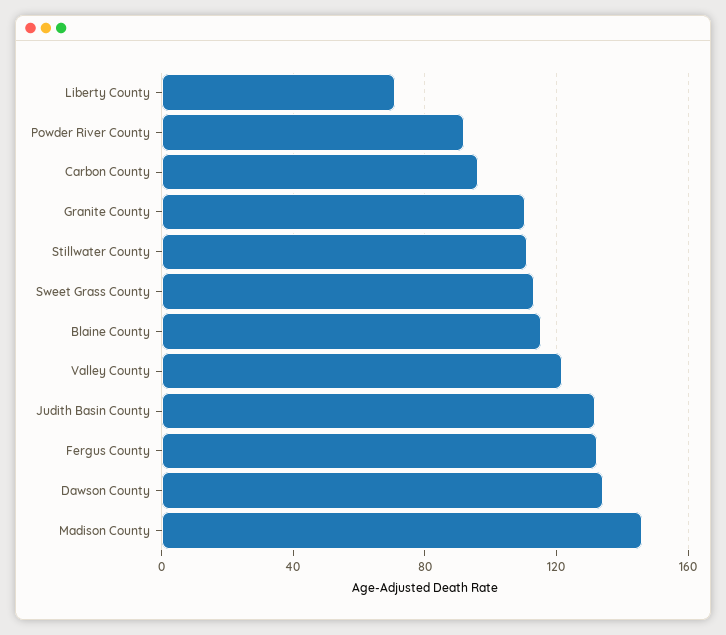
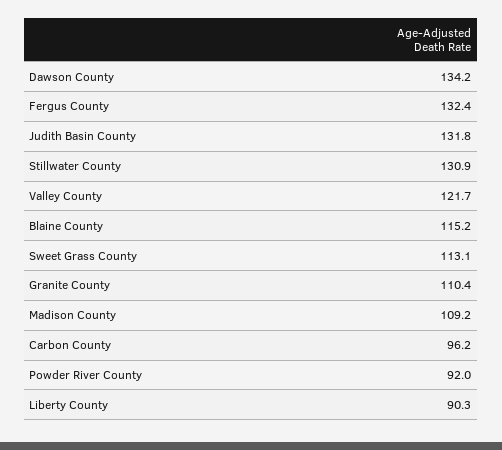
  {
-   "Liberty County": 70,
+   "Liberty County": 90.3,
    "Powder River County": 92,
    "Carbon County": 96.2,
    "Granite County": 110.4,
-   "Stillwater County": 110,
+   "Stillwater County": 130.9,
    "Sweet Grass County": 113.1,
    "Blaine County": 115.2,
    "Valley County": 121.7,
    "Judith Basin County": 131.8,
    "Fergus County": 132.4,
    "Dawson County": 134.2,
-   "Madison County": 145
+   "Madison County": 109.2
  }

